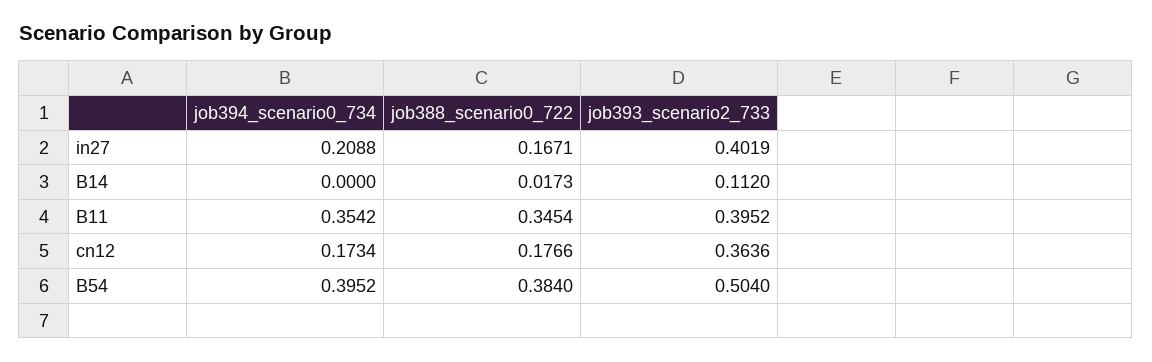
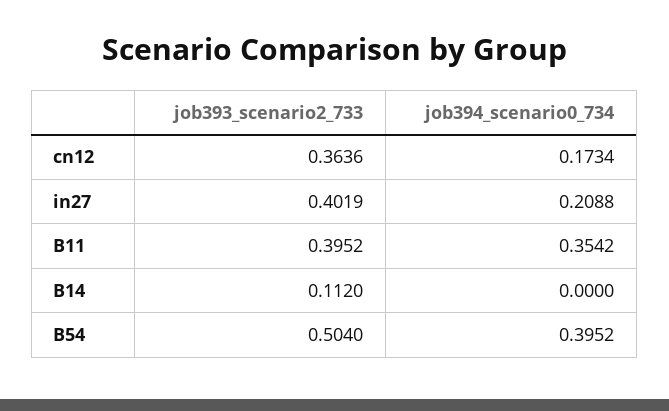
  {
    "job394_scenario0_734": {
      "in27": 0.2088,
      "B14": 0,
      "B11": 0.3542,
      "cn12": 0.1734,
      "B54": 0.3952
    },
-   "job388_scenario0_722": {
-     "in27": 0.1671,
-     "B14": 0.0173,
-     "B11": 0.3454,
-     "cn12": 0.1766,
-     "B54": 0.384
-   },
    "job393_scenario2_733": {
      "in27": 0.4019,
      "B14": 0.112,
      "B11": 0.3952,
      "cn12": 0.3636,
      "B54": 0.504
    }
  }

